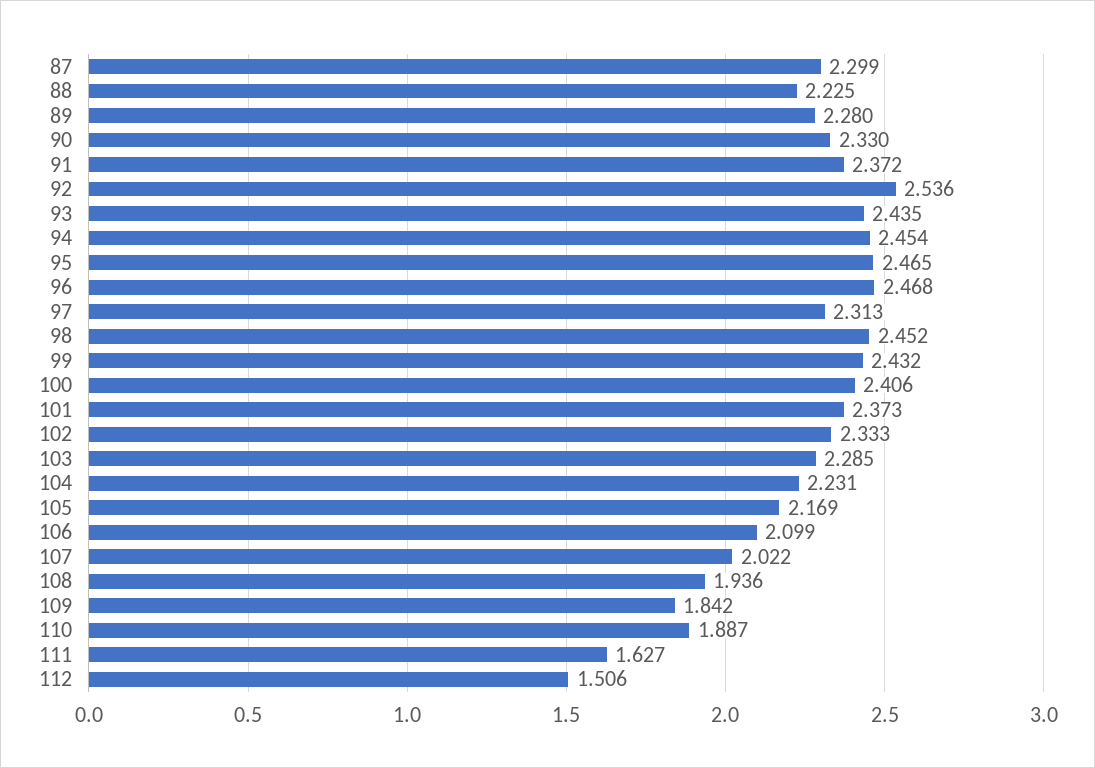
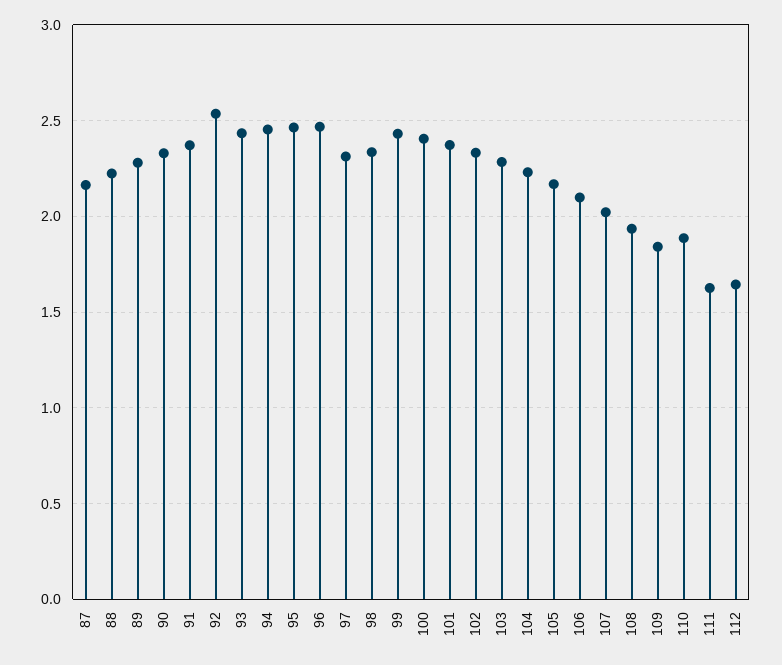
  {
-   "87": 2.299,
+   "87": 2.15,
    "88": 2.225,
    "89": 2.28,
    "90": 2.33,
    "91": 2.372,
    "92": 2.536,
    "93": 2.435,
    "94": 2.454,
    "95": 2.465,
    "96": 2.468,
    "97": 2.313,
-   "98": 2.452,
+   "98": 2.35,
    "99": 2.432,
    "100": 2.406,
    "101": 2.373,
    "102": 2.333,
    "103": 2.285,
    "104": 2.231,
    "105": 2.169,
    "106": 2.099,
    "107": 2.022,
    "108": 1.936,
    "109": 1.842,
    "110": 1.887,
    "111": 1.627,
-   "112": 1.506
+   "112": 1.65
  }

